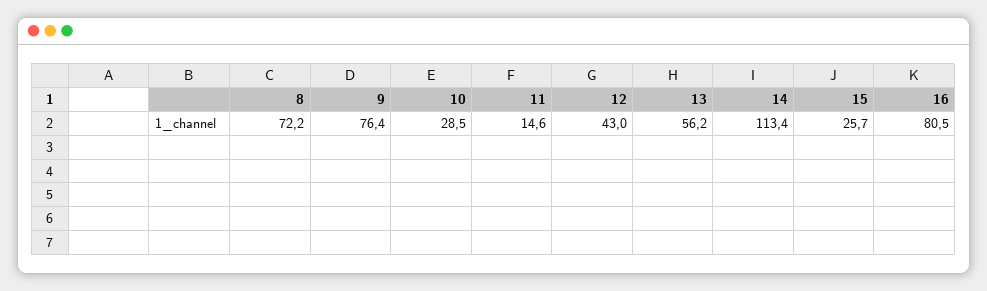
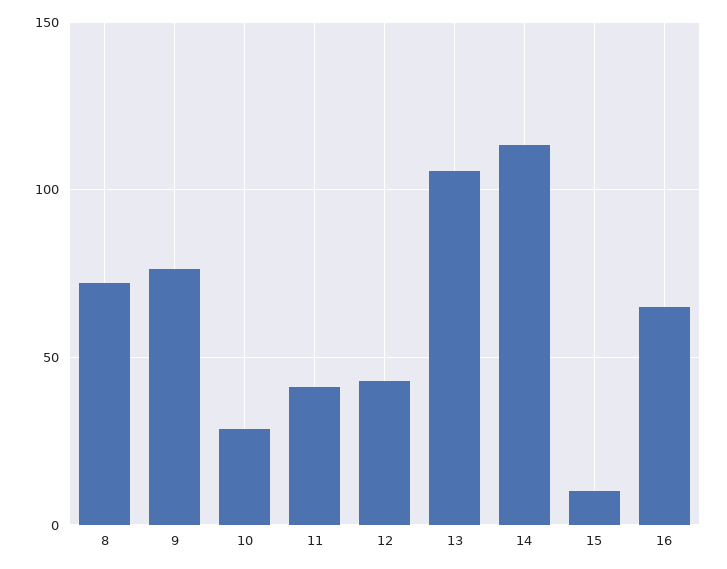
  {
    "8": 72.2,
    "9": 76.4,
    "10": 28.5,
-   "11": 14.6,
+   "11": 40,
    "12": 43,
-   "13": 56.2,
+   "13": 105,
    "14": 113.4,
-   "15": 25.7,
+   "15": 10,
-   "16": 80.5
+   "16": 65
  }

